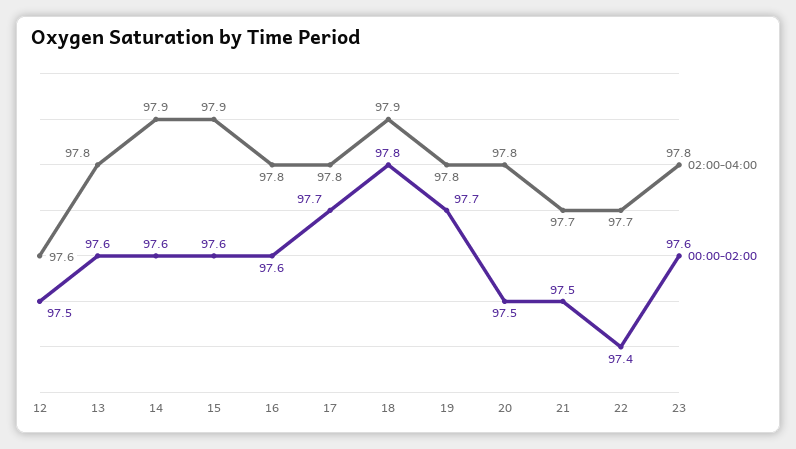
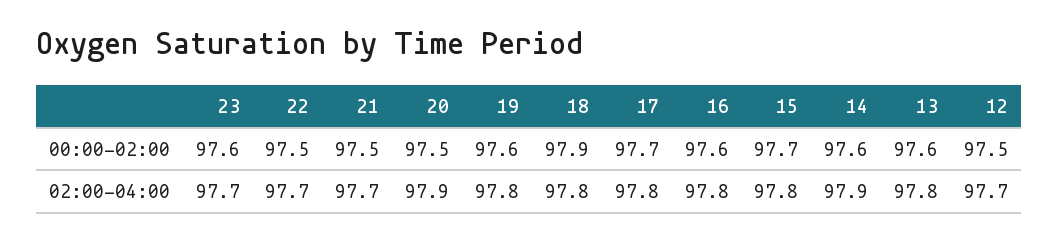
  {
    "02:00-04:00": {
-     "12": 97.6,
+     "12": 97.7,
      "13": 97.8,
      "14": 97.9,
-     "15": 97.9,
+     "15": 97.8,
      "16": 97.8,
      "17": 97.8,
-     "18": 97.9,
+     "18": 97.8,
      "19": 97.8,
-     "20": 97.8,
+     "20": 97.9,
      "21": 97.7,
      "22": 97.7,
-     "23": 97.8
+     "23": 97.7
    },
    "00:00-02:00": {
      "12": 97.5,
      "13": 97.6,
      "14": 97.6,
-     "15": 97.6,
+     "15": 97.7,
      "16": 97.6,
      "17": 97.7,
-     "18": 97.8,
+     "18": 97.9,
-     "19": 97.7,
+     "19": 97.6,
      "20": 97.5,
      "21": 97.5,
-     "22": 97.4,
+     "22": 97.5,
      "23": 97.6
    }
  }

